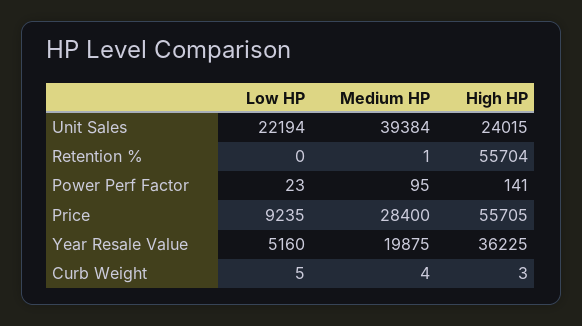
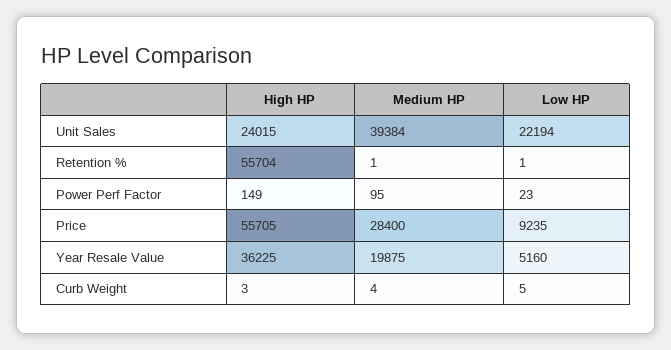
  {
    "Low HP": {
      "Unit Sales": 22194,
-     "Retention %": 0,
+     "Retention %": 1,
      "Power Perf Factor": 23,
      "Price": 9235,
      "Year Resale Value": 5160,
      "Curb Weight": 5
    },
    "Medium HP": {
      "Unit Sales": 39384,
      "Retention %": 1,
      "Power Perf Factor": 95,
      "Price": 28400,
      "Year Resale Value": 19875,
      "Curb Weight": 4
    },
    "High HP": {
      "Unit Sales": 24015,
      "Retention %": 55704,
-     "Power Perf Factor": 141,
+     "Power Perf Factor": 149,
      "Price": 55705,
      "Year Resale Value": 36225,
      "Curb Weight": 3
    }
  }

